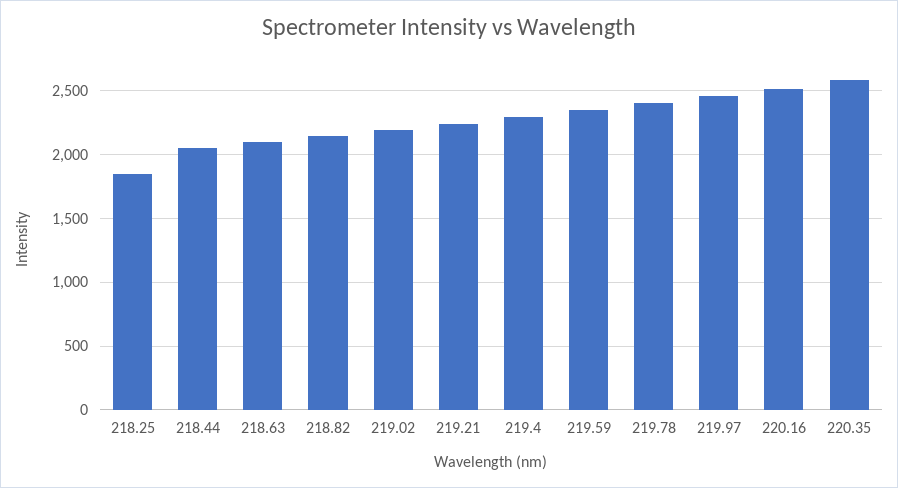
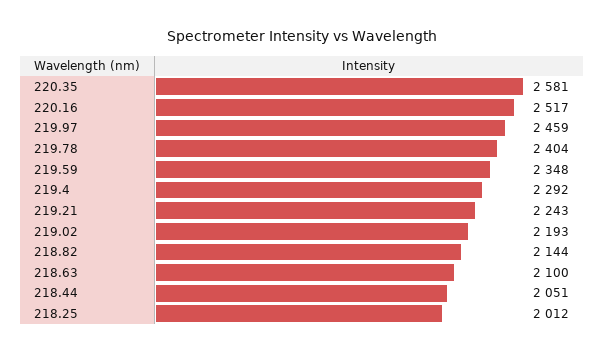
  {
-   "218.25": 1850,
+   "218.25": 2012,
    "218.44": 2051,
    "218.63": 2100,
    "218.82": 2144,
    "219.02": 2193,
    "219.21": 2243,
    "219.4": 2292,
    "219.59": 2348,
    "219.78": 2404,
    "219.97": 2459,
    "220.16": 2517,
    "220.35": 2581
  }

